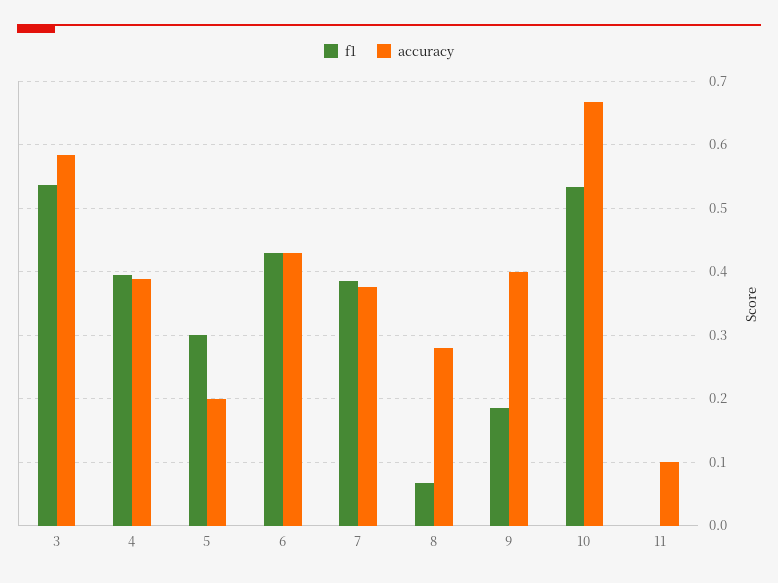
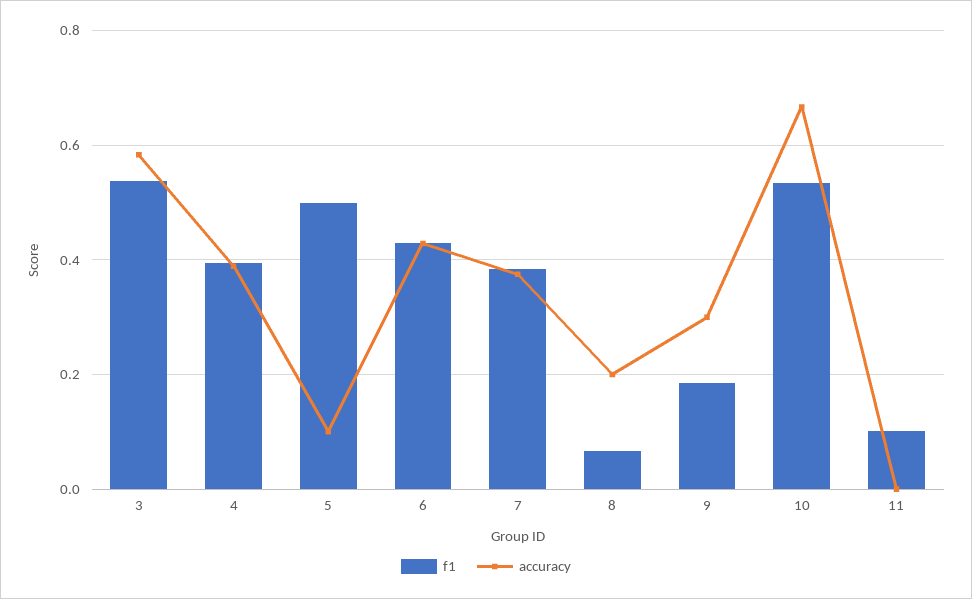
  {
    "f1": {
      "3": 0.54,
      "4": 0.39,
-     "5": 0.3,
+     "5": 0.5,
      "6": 0.43,
      "7": 0.38,
      "8": 0.07,
      "9": 0.18,
      "10": 0.53,
-     "11": 0
+     "11": 0.1
    },
    "accuracy": {
      "3": 0.58,
      "4": 0.39,
-     "5": 0.2,
+     "5": 0.1,
      "6": 0.43,
      "7": 0.38,
-     "8": 0.28,
+     "8": 0.2,
-     "9": 0.4,
+     "9": 0.3,
      "10": 0.67,
-     "11": 0.1
+     "11": 0
    }
  }

